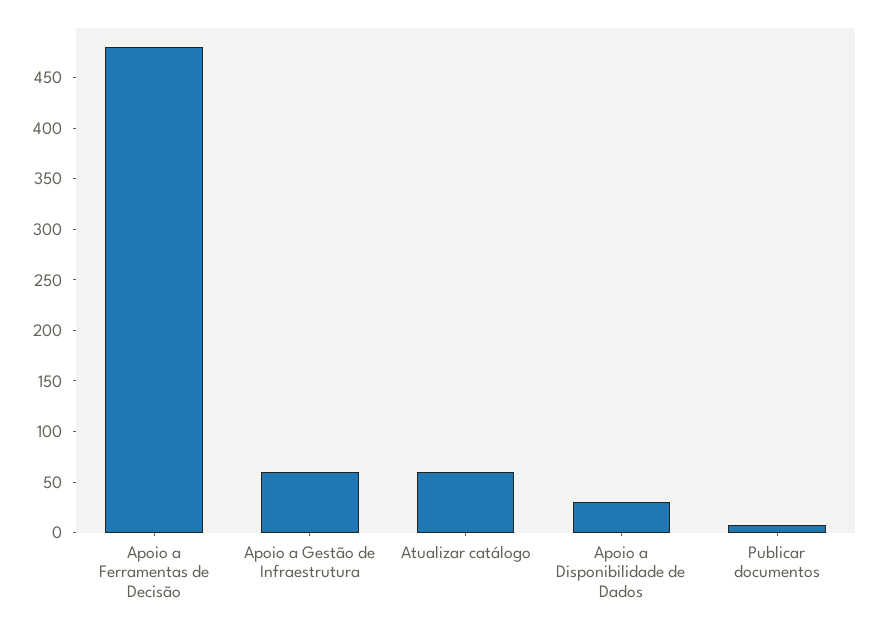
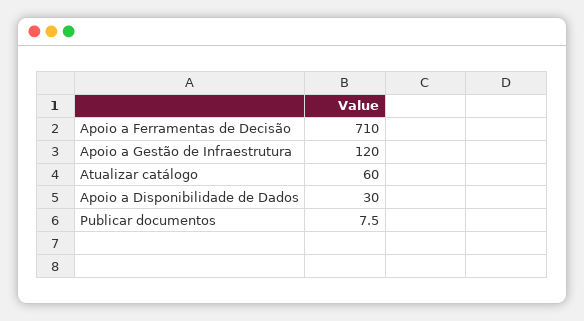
  {
-   "Apoio a Ferramentas de Decisão": 480,
+   "Apoio a Ferramentas de Decisão": 710,
-   "Apoio a Gestão de Infraestrutura": 60,
+   "Apoio a Gestão de Infraestrutura": 120,
    "Atualizar catálogo": 60,
    "Apoio a Disponibilidade de Dados": 30,
    "Publicar documentos": 7.5
  }

